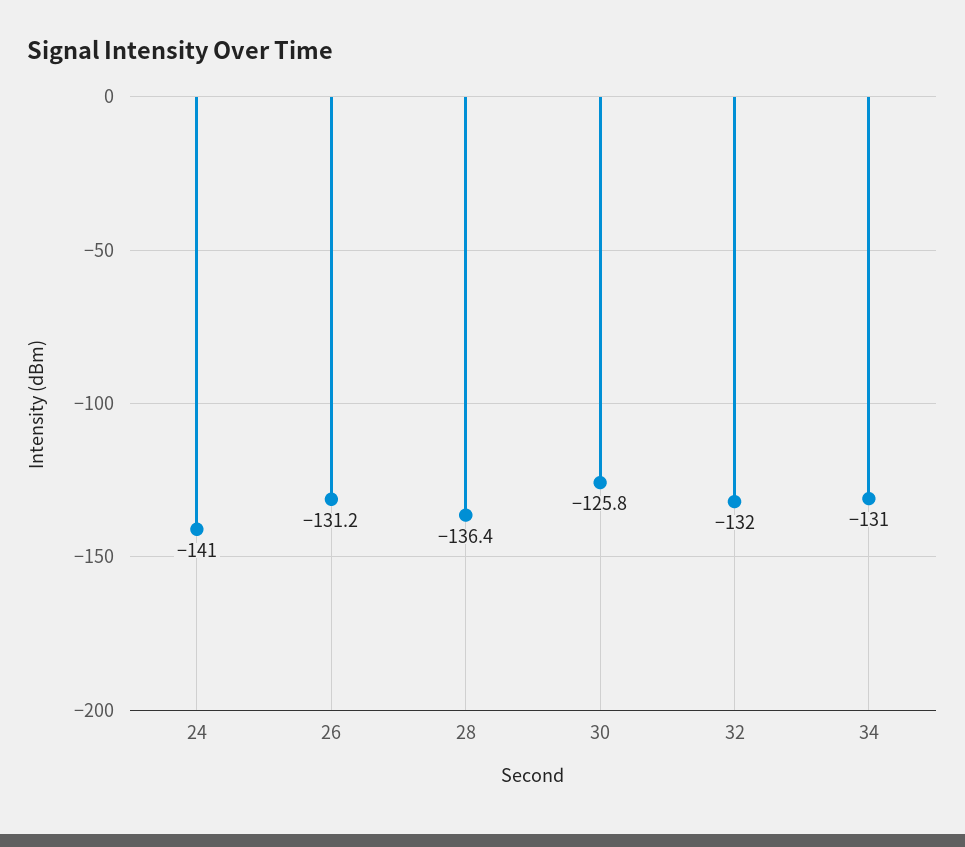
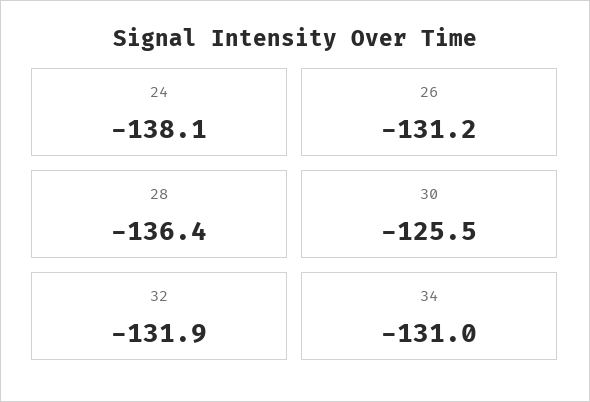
  {
-   "24": -141,
+   "24": -138.1,
    "26": -131.2,
    "28": -136.4,
-   "30": -125.8,
+   "30": -125.5,
-   "32": -132,
+   "32": -131.9,
    "34": -131
  }

